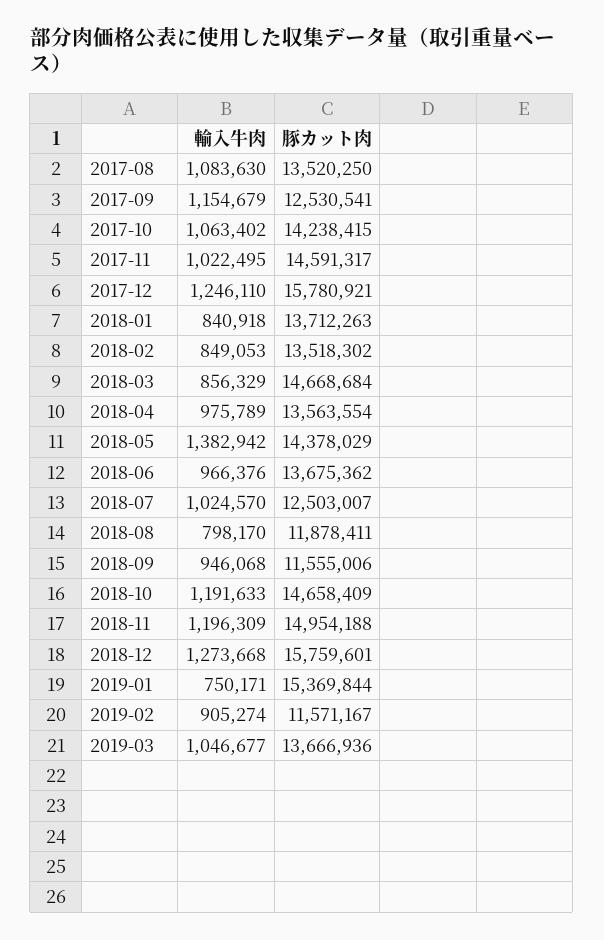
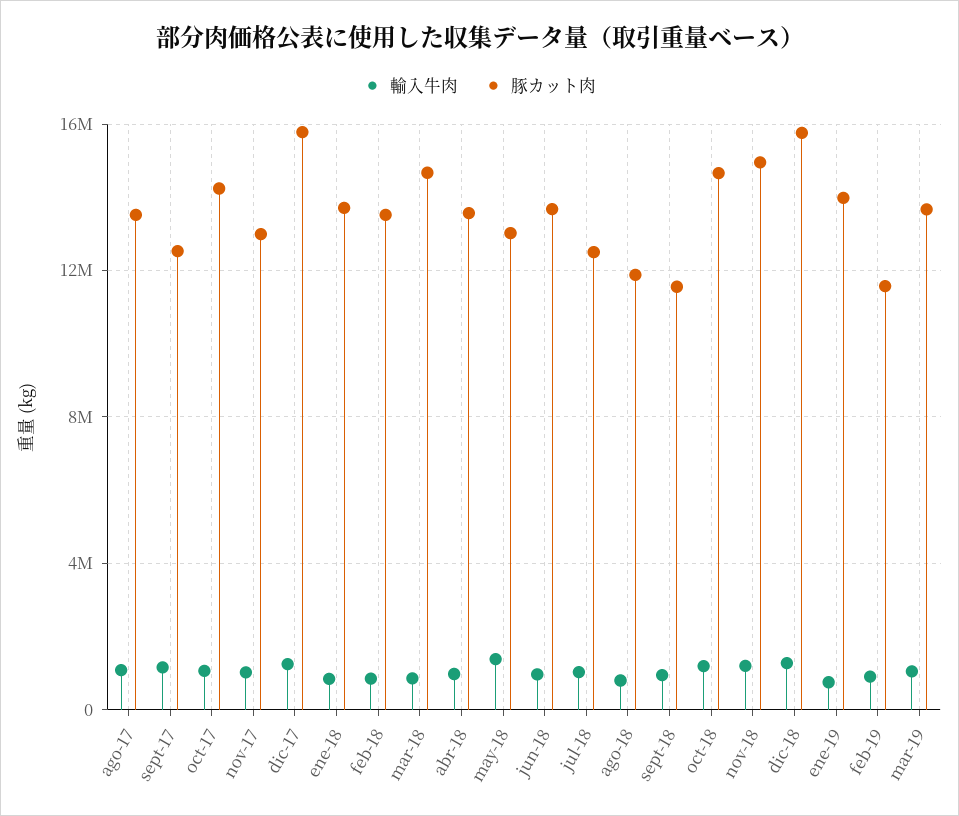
  {
    "輸入牛肉": {
      "2017-08": 1083630,
      "2017-09": 1154679,
      "2017-10": 1063402,
      "2017-11": 1022495,
      "2017-12": 1246110,
      "2018-01": 840918,
      "2018-02": 849053,
      "2018-03": 856329,
      "2018-04": 975789,
      "2018-05": 1382942,
      "2018-06": 966376,
      "2018-07": 1024570,
      "2018-08": 798170,
      "2018-09": 946068,
      "2018-10": 1191633,
      "2018-11": 1196309,
      "2018-12": 1273668,
      "2019-01": 750171,
      "2019-02": 905274,
      "2019-03": 1046677
    },
    "豚カット肉": {
      "2017-08": 13520250,
      "2017-09": 12530541,
      "2017-10": 14238415,
-     "2017-11": 14591317,
+     "2017-11": 13000000,
      "2017-12": 15780921,
      "2018-01": 13712263,
      "2018-02": 13518302,
      "2018-03": 14668684,
      "2018-04": 13563554,
-     "2018-05": 14378029,
+     "2018-05": 13000000,
      "2018-06": 13675362,
      "2018-07": 12503007,
      "2018-08": 11878411,
      "2018-09": 11555006,
      "2018-10": 14658409,
      "2018-11": 14954188,
      "2018-12": 15759601,
-     "2019-01": 15369844,
+     "2019-01": 14000000,
      "2019-02": 11571167,
      "2019-03": 13666936
    }
  }

